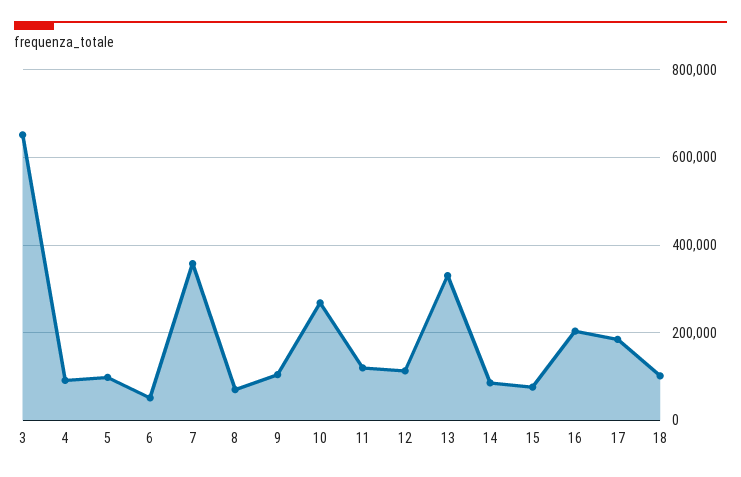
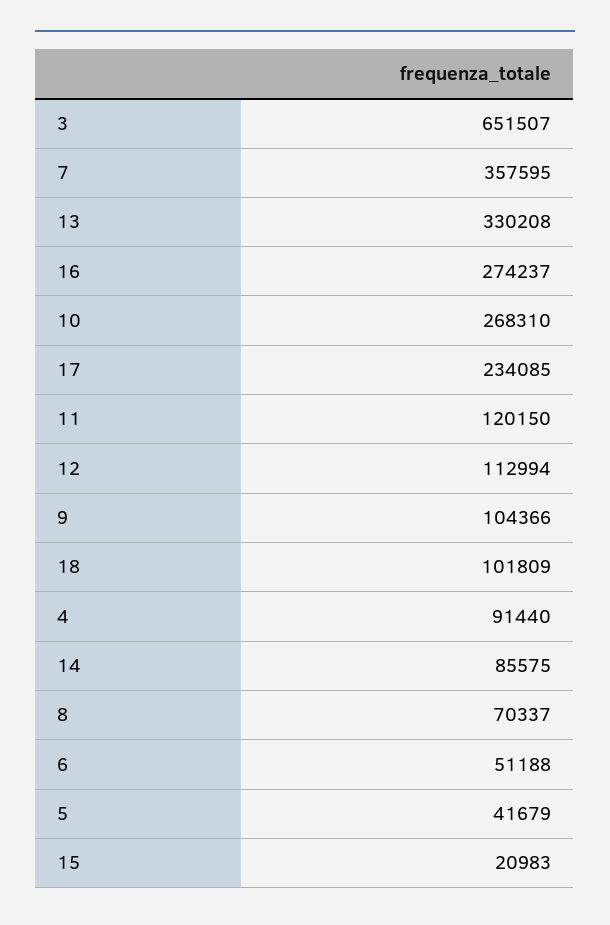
  {
    "3": 651507,
    "4": 91440,
-   "5": 100000,
+   "5": 41679,
    "6": 51188,
    "7": 357595,
    "8": 70337,
    "9": 104366,
    "10": 268310,
    "11": 120150,
    "12": 112994,
    "13": 330208,
    "14": 85575,
-   "15": 80000,
+   "15": 20983,
-   "16": 200000,
+   "16": 274237,
-   "17": 180000,
+   "17": 234085,
    "18": 101809
  }

